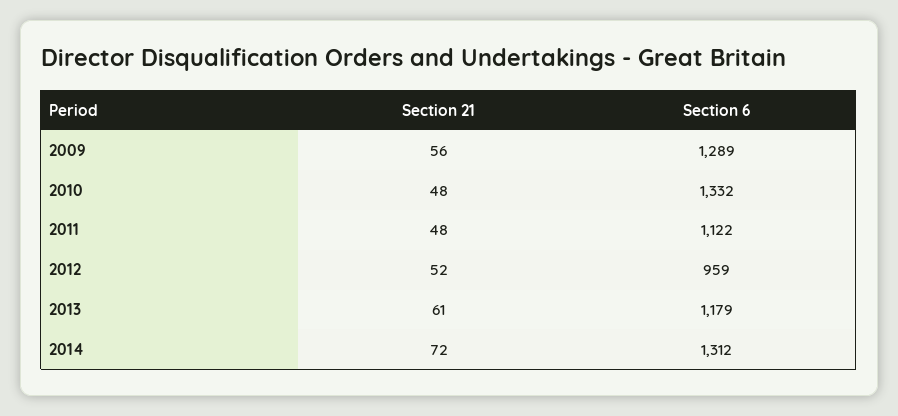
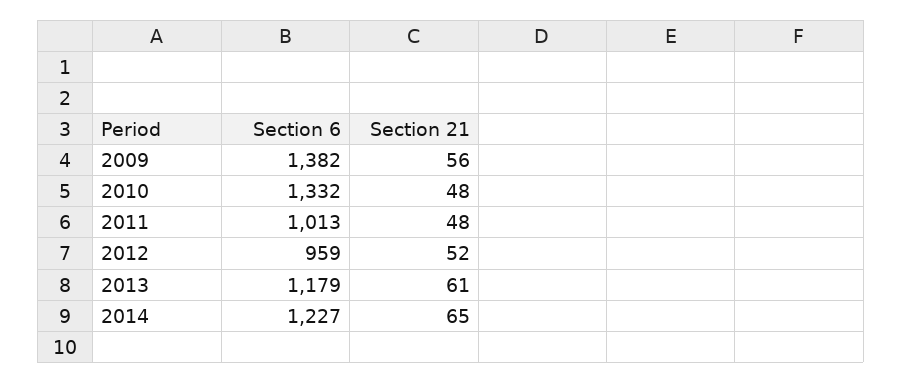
  {
    "Section 21": {
      "2009": 56,
      "2010": 48,
      "2011": 48,
      "2012": 52,
      "2013": 61,
-     "2014": 72
+     "2014": 65
    },
    "Section 6": {
-     "2009": 1289,
+     "2009": 1382,
      "2010": 1332,
-     "2011": 1122,
+     "2011": 1013,
      "2012": 959,
      "2013": 1179,
-     "2014": 1312
+     "2014": 1227
    }
  }

